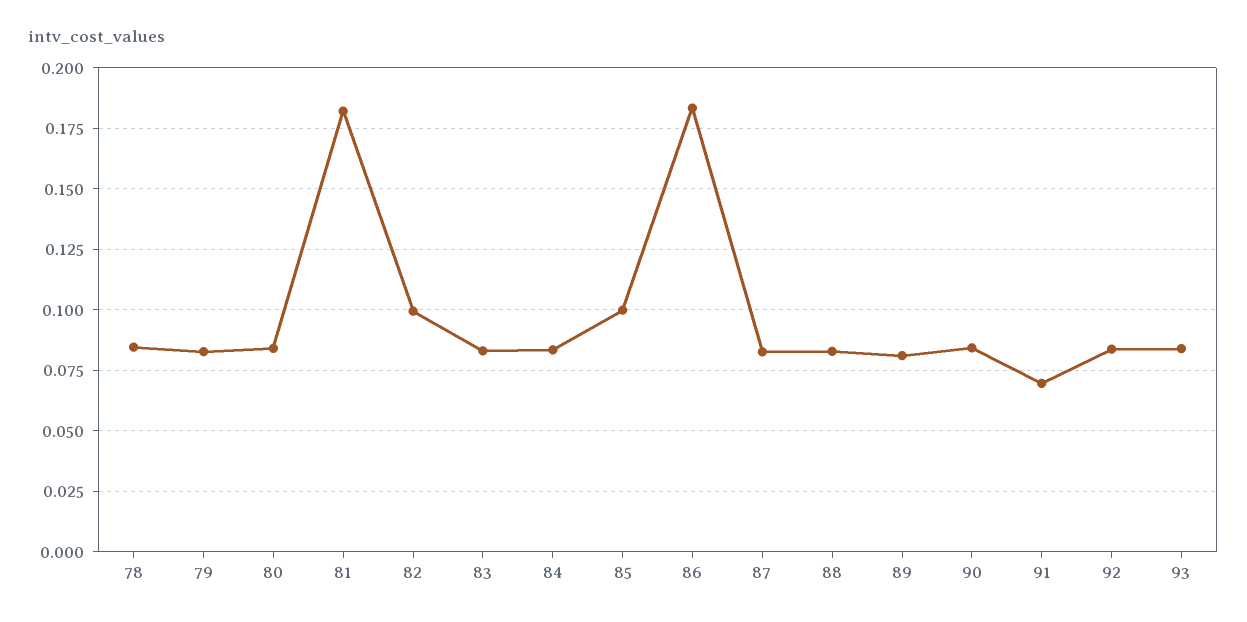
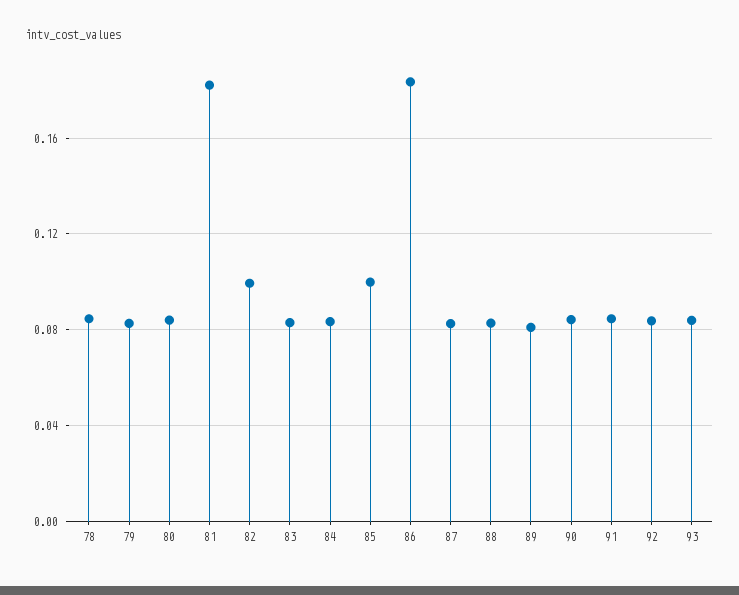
  {
    "78": 0.085,
    "79": 0.0825,
    "80": 0.085,
    "81": 0.1825,
    "82": 0.1,
    "83": 0.0825,
    "84": 0.0825,
    "85": 0.1,
    "86": 0.1825,
    "87": 0.0825,
    "88": 0.0825,
    "89": 0.08,
    "90": 0.085,
-   "91": 0.07,
+   "91": 0.085,
    "92": 0.0825,
    "93": 0.085
  }

